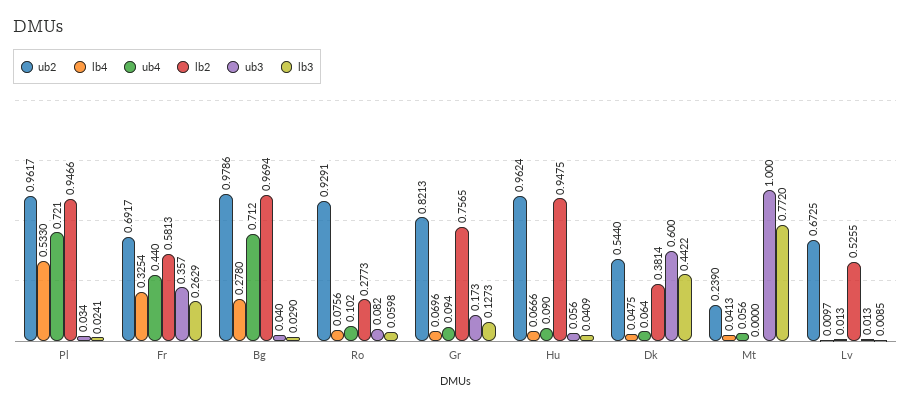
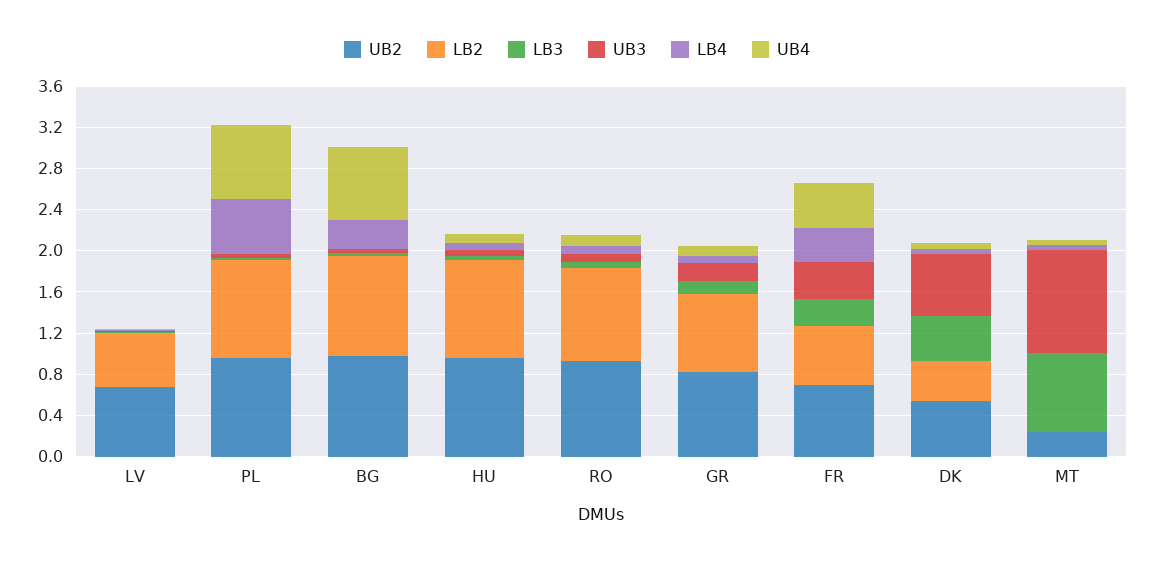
  {
    "ub2": {
      "Pl": 0.9617,
      "Fr": 0.6917,
      "Bg": 0.9786,
      "Ro": 0.9291,
      "Gr": 0.8213,
      "Hu": 0.9624,
      "Dk": 0.544,
      "Mt": 0.239,
      "Lv": 0.6725
    },
    "lb4": {
      "Pl": 0.533,
      "Fr": 0.3254,
      "Bg": 0.278,
      "Ro": 0.0756,
      "Gr": 0.0696,
      "Hu": 0.0666,
      "Dk": 0.0475,
      "Mt": 0.0413,
      "Lv": 0.0097
    },
    "ub4": {
      "Pl": 0.721,
      "Fr": 0.44,
      "Bg": 0.712,
      "Ro": 0.102,
      "Gr": 0.094,
      "Hu": 0.09,
      "Dk": 0.064,
      "Mt": 0.056,
      "Lv": 0.013
    },
    "lb2": {
      "Pl": 0.9466,
      "Fr": 0.5813,
      "Bg": 0.9694,
-     "Ro": 0.2773,
+     "Ro": 0.9,
      "Gr": 0.7565,
      "Hu": 0.9475,
      "Dk": 0.3814,
      "Mt": 0,
      "Lv": 0.5255
    },
    "ub3": {
      "Pl": 0.034,
      "Fr": 0.357,
      "Bg": 0.04,
      "Ro": 0.082,
      "Gr": 0.173,
      "Hu": 0.056,
      "Dk": 0.6,
      "Mt": 1,
      "Lv": 0.013
    },
    "lb3": {
      "Pl": 0.0241,
      "Fr": 0.2629,
      "Bg": 0.029,
      "Ro": 0.0598,
      "Gr": 0.1273,
      "Hu": 0.0409,
      "Dk": 0.4422,
      "Mt": 0.772,
      "Lv": 0.0085
    }
  }

